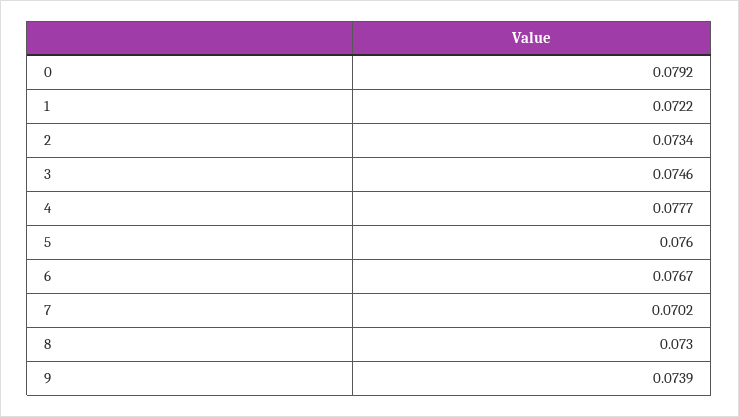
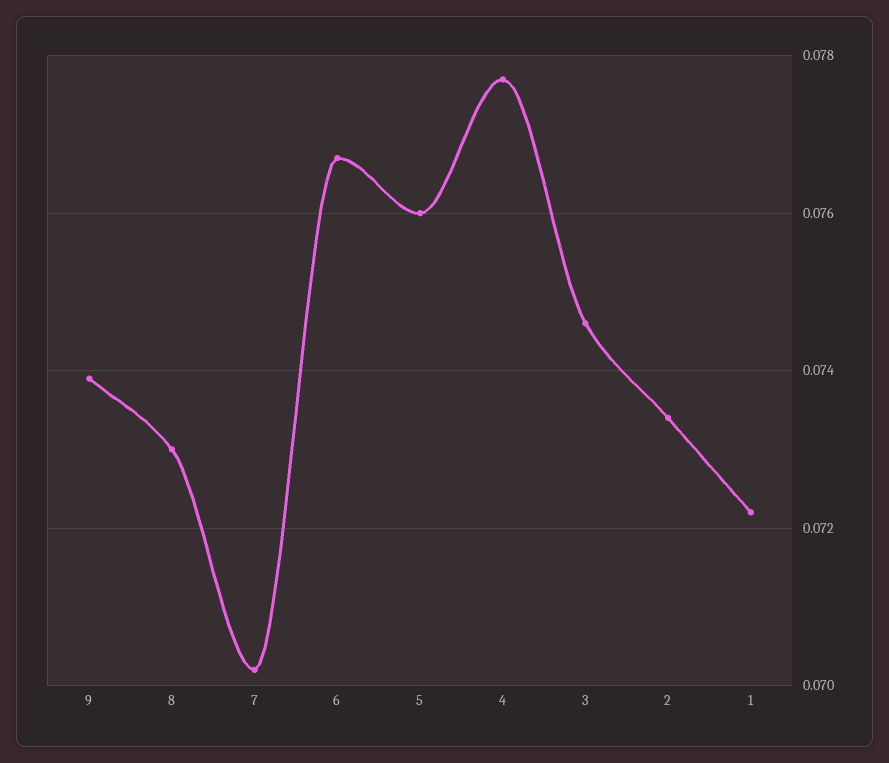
  {
-   "0": 0.0792,
    "1": 0.0722,
    "2": 0.0734,
    "3": 0.0746,
    "4": 0.0777,
    "5": 0.076,
    "6": 0.0767,
    "7": 0.0702,
    "8": 0.073,
    "9": 0.0739
  }

